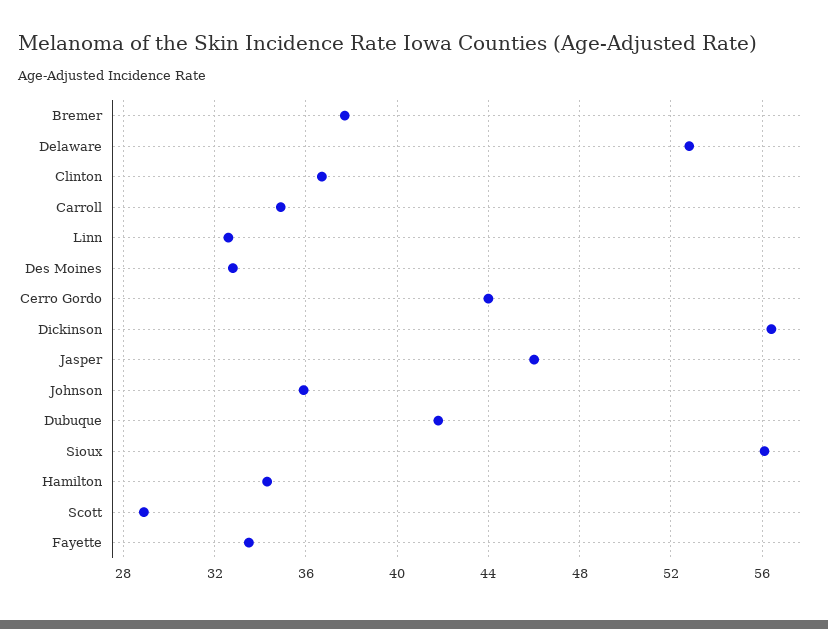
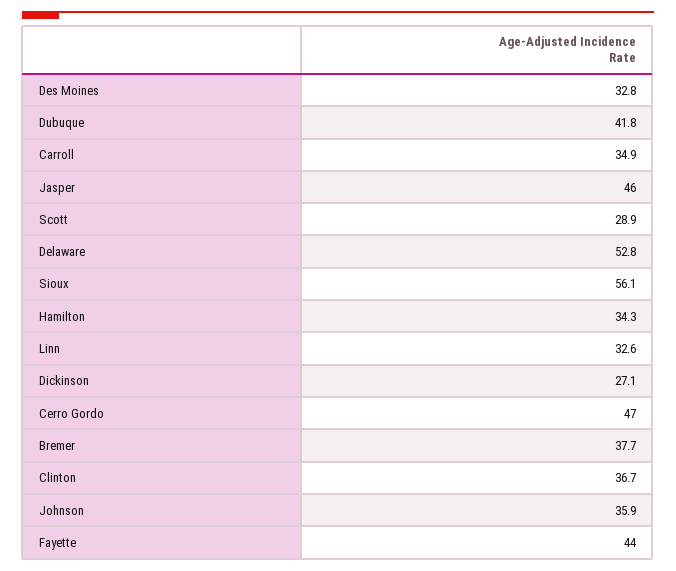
  {
    "Bremer": 37.7,
    "Delaware": 52.8,
    "Clinton": 36.7,
    "Carroll": 34.9,
    "Linn": 32.6,
    "Des Moines": 32.8,
-   "Cerro Gordo": 44,
+   "Cerro Gordo": 47,
-   "Dickinson": 56.5,
+   "Dickinson": 27.1,
    "Jasper": 46,
    "Johnson": 35.9,
    "Dubuque": 41.8,
    "Sioux": 56.1,
    "Hamilton": 34.3,
    "Scott": 28.9,
-   "Fayette": 33.5
+   "Fayette": 44
  }

